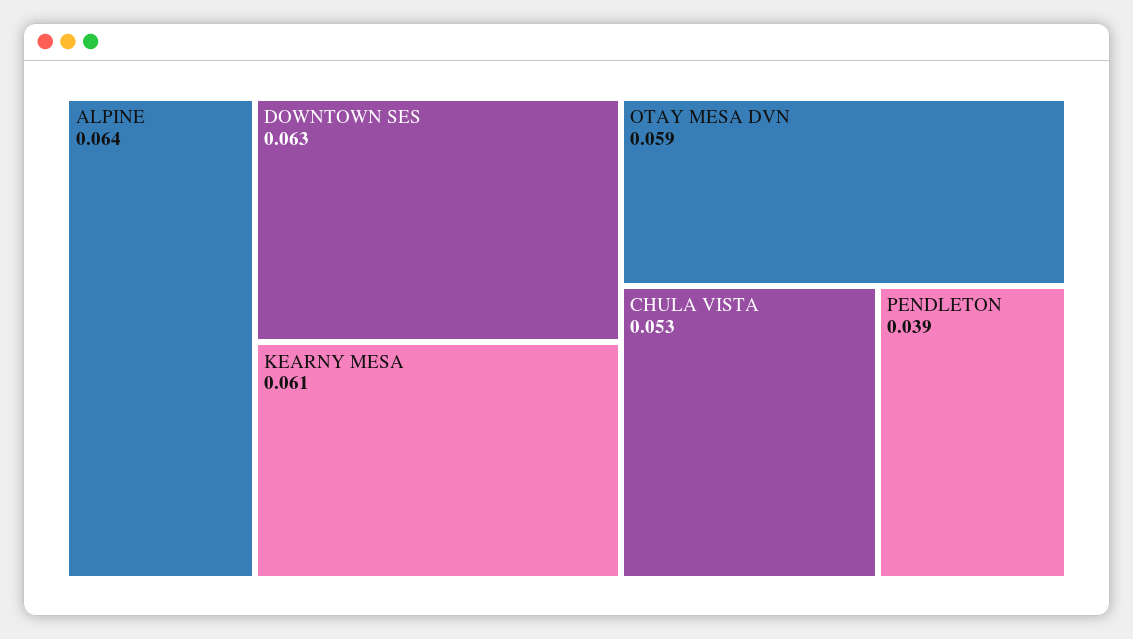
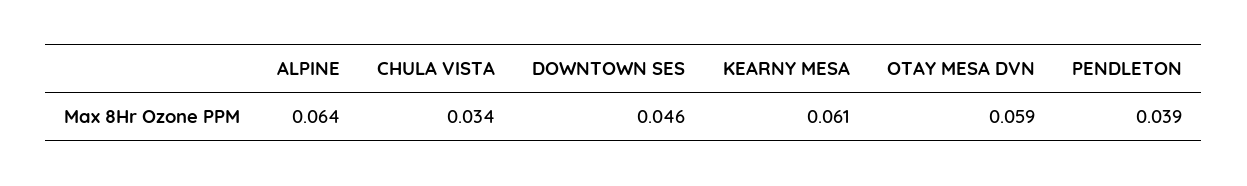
  {
    "ALPINE": 0.064,
-   "DOWNTOWN SES": 0.063,
+   "DOWNTOWN SES": 0.046,
    "KEARNY MESA": 0.061,
    "OTAY MESA DVN": 0.059,
-   "CHULA VISTA": 0.053,
+   "CHULA VISTA": 0.034,
    "PENDLETON": 0.039
  }

